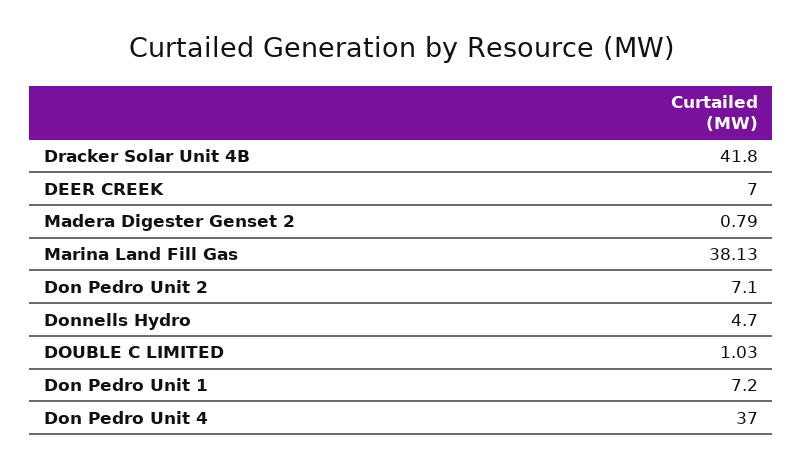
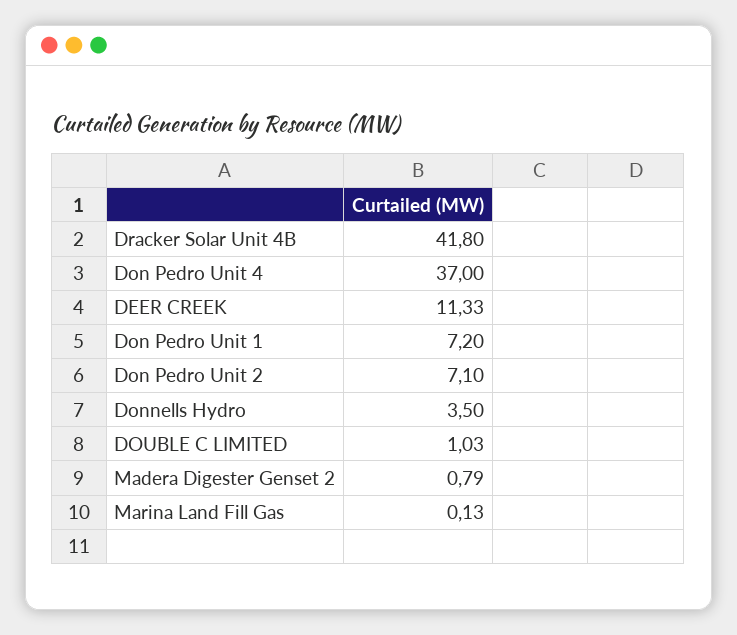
  {
    "Dracker Solar Unit 4B": 41.8,
-   "DEER CREEK": 7,
+   "DEER CREEK": 11.33,
    "Madera Digester Genset 2": 0.79,
-   "Marina Land Fill Gas": 38.13,
+   "Marina Land Fill Gas": 0.13,
    "Don Pedro Unit 2": 7.1,
-   "Donnells Hydro": 4.7,
+   "Donnells Hydro": 3.5,
    "DOUBLE C LIMITED": 1.03,
    "Don Pedro Unit 1": 7.2,
    "Don Pedro Unit 4": 37
  }

